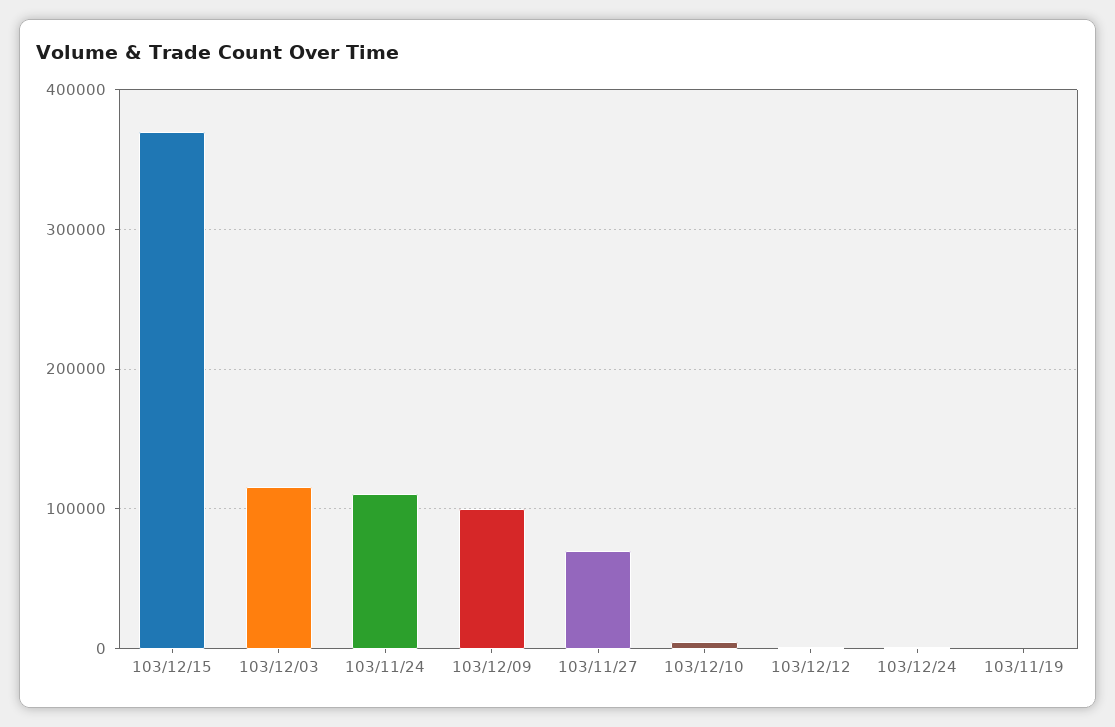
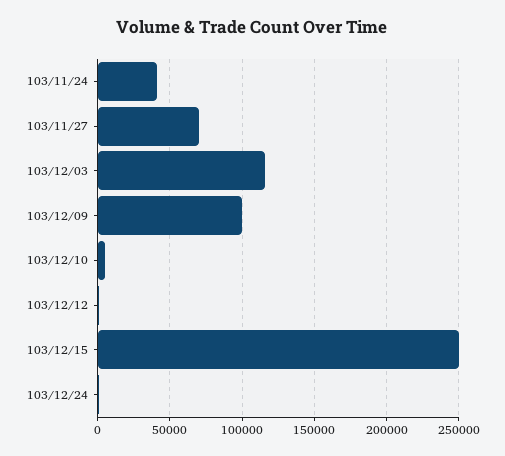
  {
-   "103/12/15": 370000,
+   "103/12/15": 250000,
    "103/12/03": 115000,
-   "103/11/24": 110000,
+   "103/11/24": 40000,
    "103/12/09": 100000,
    "103/11/27": 70000,
    "103/12/10": 5000,
    "103/12/12": 0,
-   "103/12/24": 0,
+   "103/12/24": 0
-   "103/11/19": 0
  }

